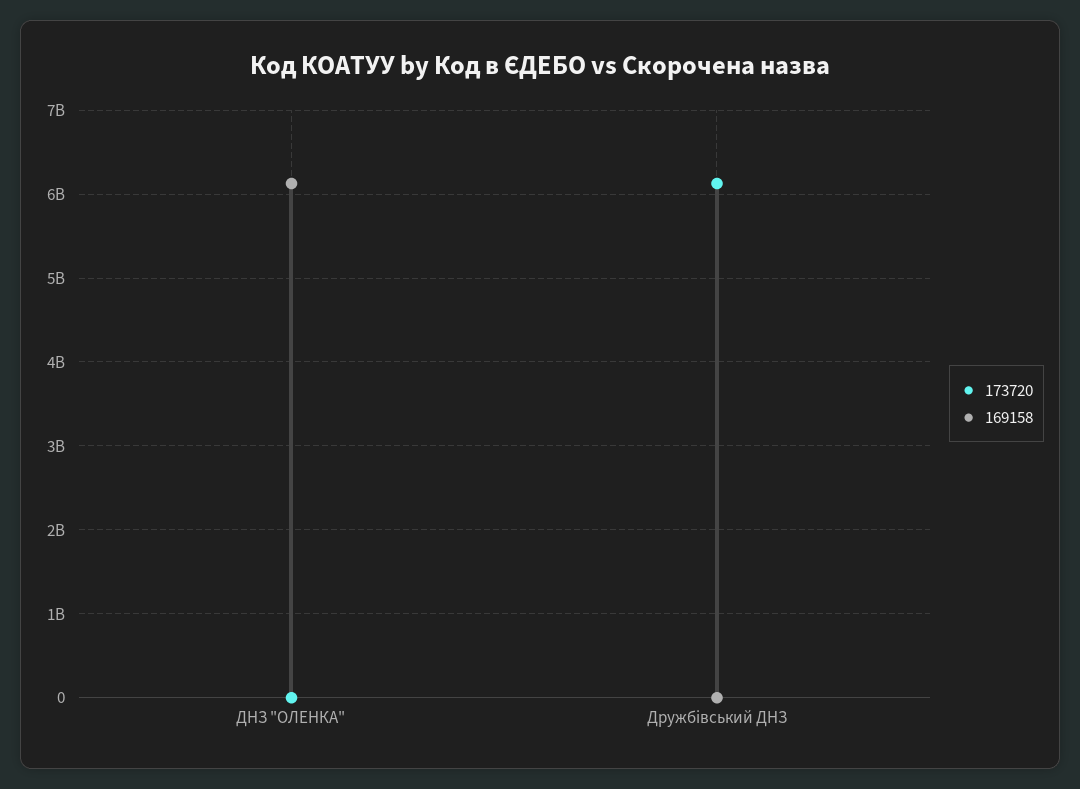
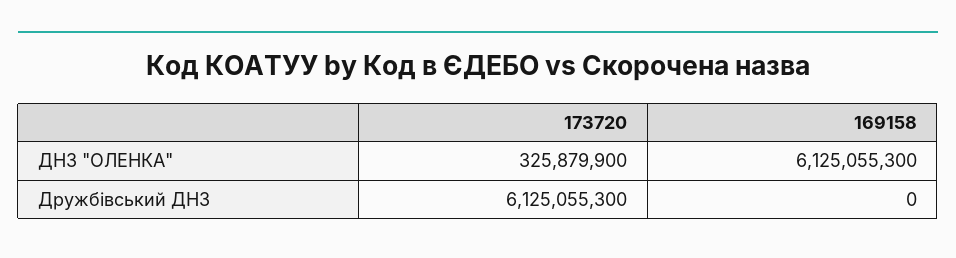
  {
    "173720": {
-     "ДНЗ \"ОЛЕНКА\"": 0,
+     "ДНЗ \"ОЛЕНКА\"": 325879900,
      "Дружбівський ДНЗ": 6125055300
    },
    "169158": {
      "ДНЗ \"ОЛЕНКА\"": 6125055300,
      "Дружбівський ДНЗ": 0
    }
  }

